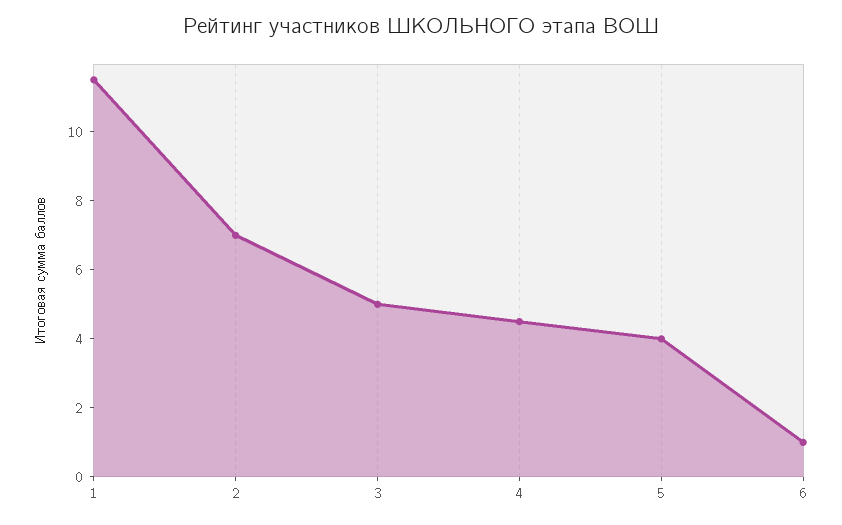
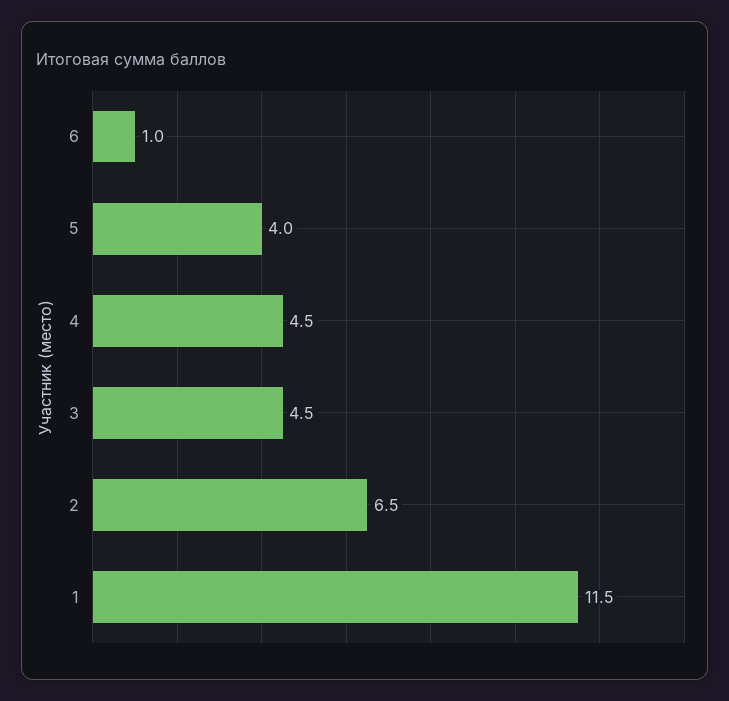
  {
    "1": 11.5,
-   "2": 7,
+   "2": 6.5,
-   "3": 5,
+   "3": 4.5,
    "4": 4.5,
    "5": 4,
    "6": 1
  }

